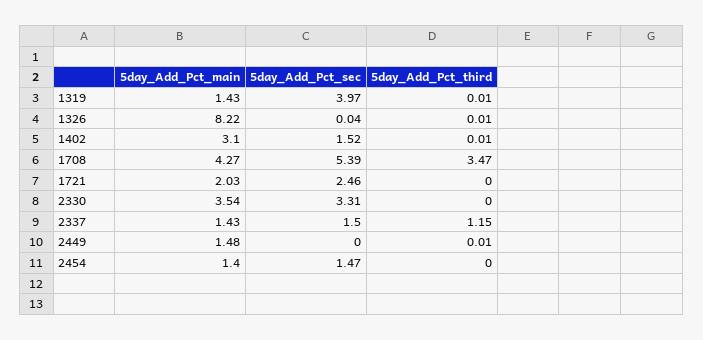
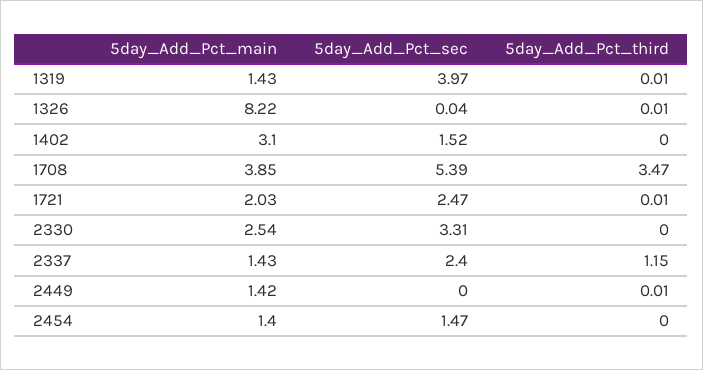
  {
    "5day_Add_Pct_main": {
      "1319": 1.43,
      "1326": 8.22,
      "1402": 3.1,
-     "1708": 4.27,
+     "1708": 3.85,
      "1721": 2.03,
-     "2330": 3.54,
+     "2330": 2.54,
      "2337": 1.43,
-     "2449": 1.48,
+     "2449": 1.42,
      "2454": 1.4
    },
    "5day_Add_Pct_sec": {
      "1319": 3.97,
      "1326": 0.04,
      "1402": 1.52,
      "1708": 5.39,
-     "1721": 2.46,
+     "1721": 2.47,
      "2330": 3.31,
-     "2337": 1.5,
+     "2337": 2.4,
      "2449": 0,
      "2454": 1.47
    },
    "5day_Add_Pct_third": {
      "1319": 0.01,
      "1326": 0.01,
-     "1402": 0.01,
+     "1402": 0,
      "1708": 3.47,
-     "1721": 0,
+     "1721": 0.01,
      "2330": 0,
      "2337": 1.15,
      "2449": 0.01,
      "2454": 0
    }
  }

